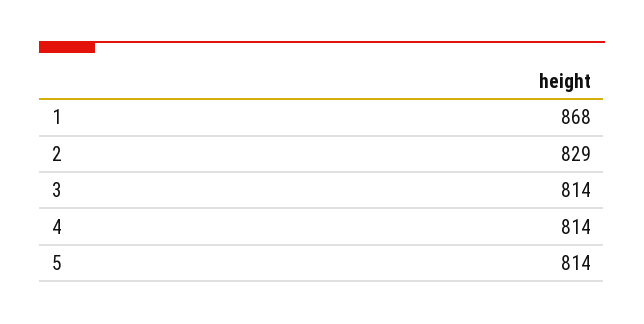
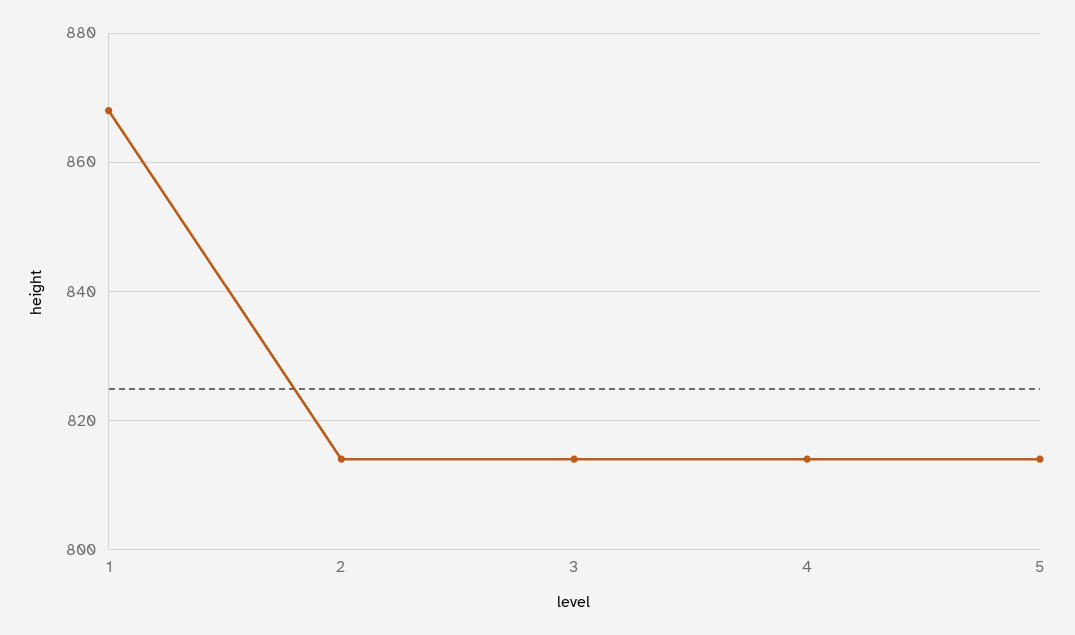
  {
    "1": 868,
-   "2": 829,
+   "2": 815,
    "3": 814,
    "4": 814,
    "5": 814
  }

